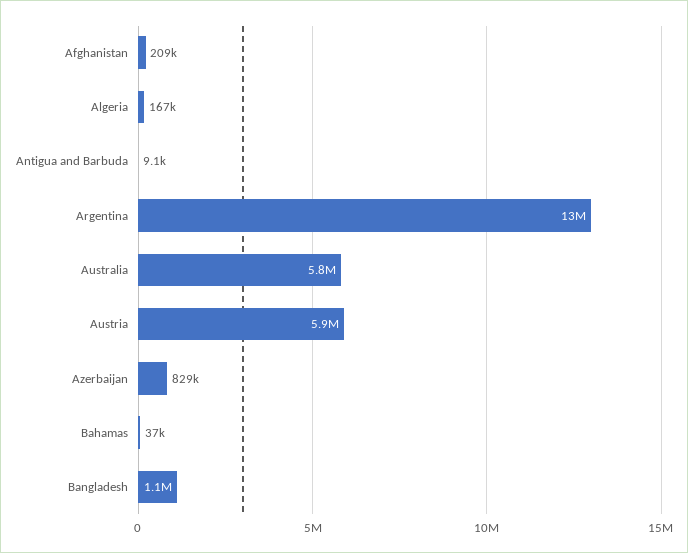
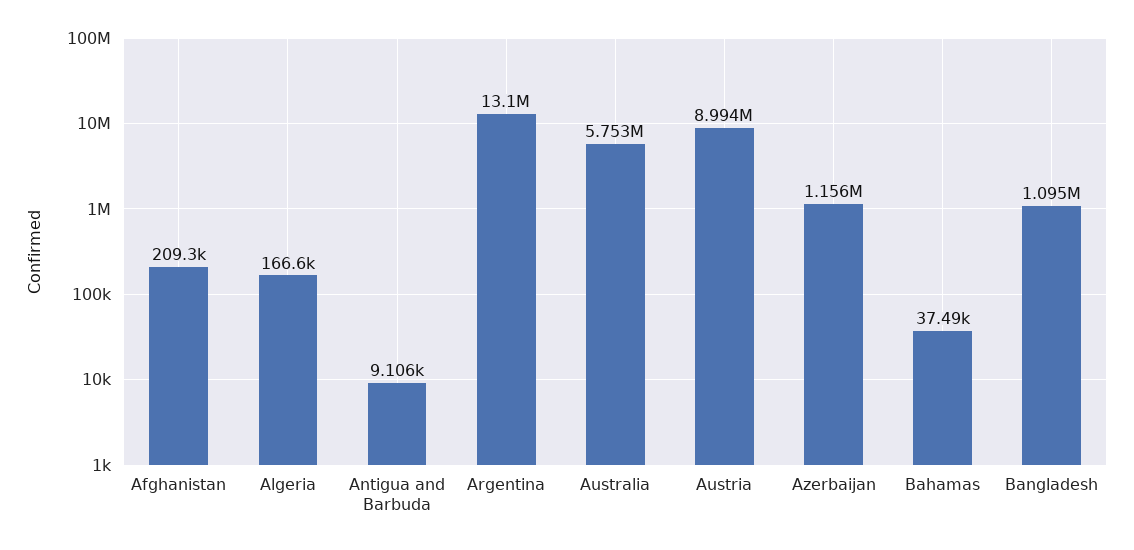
  {
    "Afghanistan": 209300,
    "Algeria": 166600,
    "Antigua and Barbuda": 9106,
    "Argentina": 13100000,
    "Australia": 5753000,
-   "Austria": 5900000,
+   "Austria": 8994000,
-   "Azerbaijan": 829000,
+   "Azerbaijan": 1156000,
    "Bahamas": 37490,
    "Bangladesh": 1095000
  }

